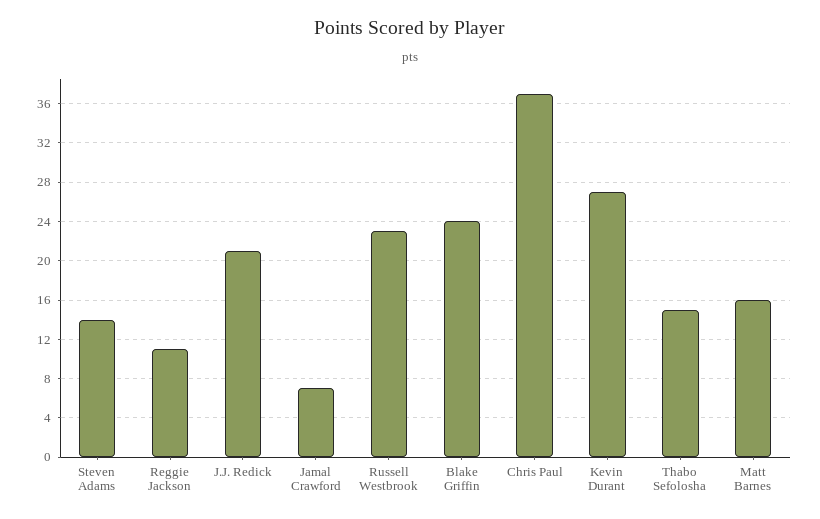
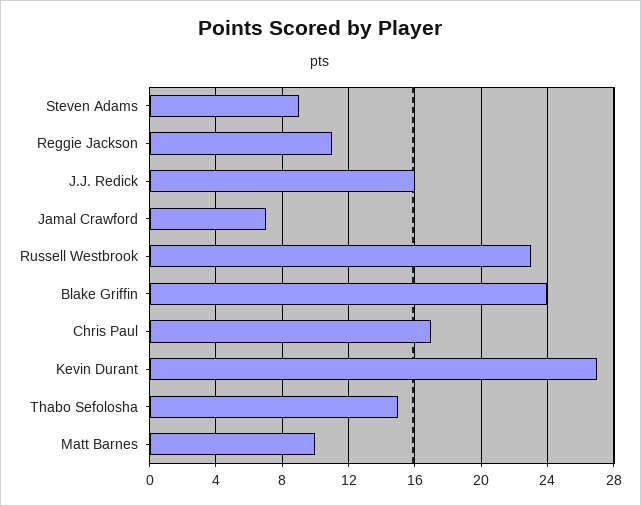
  {
-   "Steven Adams": 14,
+   "Steven Adams": 9,
    "Reggie Jackson": 11,
-   "J.J. Redick": 21,
+   "J.J. Redick": 16,
    "Jamal Crawford": 7,
    "Russell Westbrook": 23,
    "Blake Griffin": 24,
-   "Chris Paul": 37,
+   "Chris Paul": 17,
    "Kevin Durant": 27,
    "Thabo Sefolosha": 15,
-   "Matt Barnes": 16
+   "Matt Barnes": 10
  }

